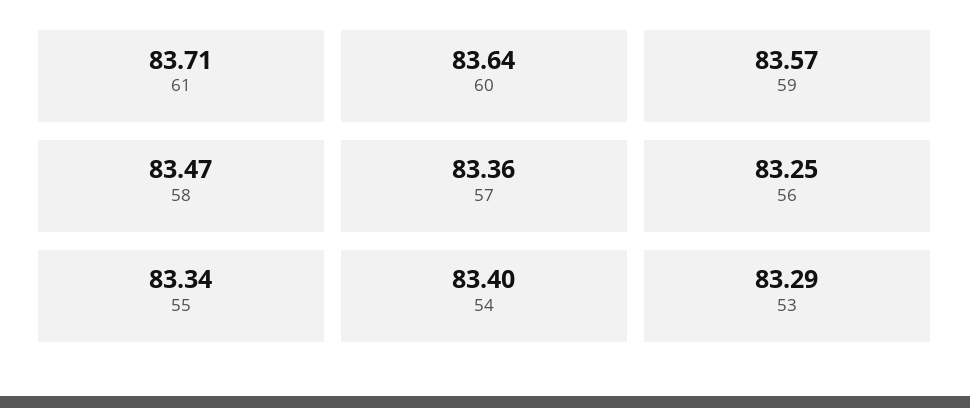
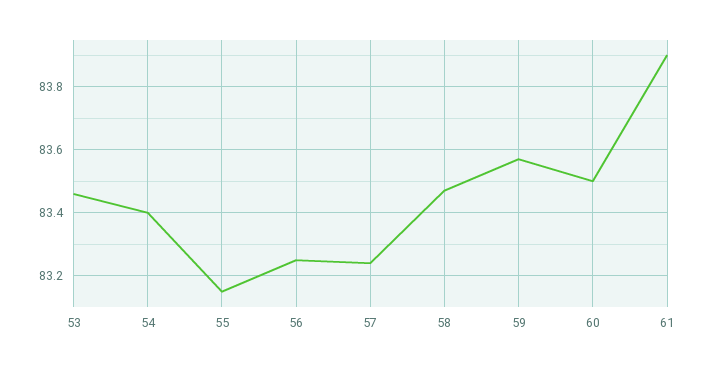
  {
-   "61": 83.71,
+   "61": 83.9,
-   "60": 83.64,
+   "60": 83.5,
    "59": 83.57,
    "58": 83.47,
-   "57": 83.36,
+   "57": 83.25,
    "56": 83.25,
-   "55": 83.34,
+   "55": 83.15,
    "54": 83.4,
-   "53": 83.29
+   "53": 83.45
  }

